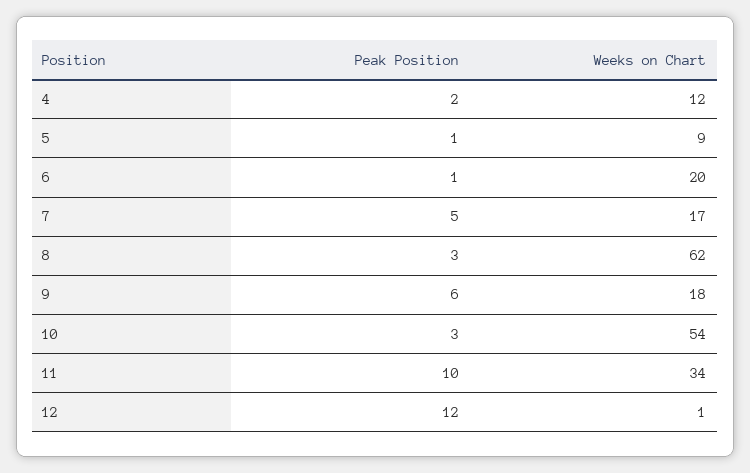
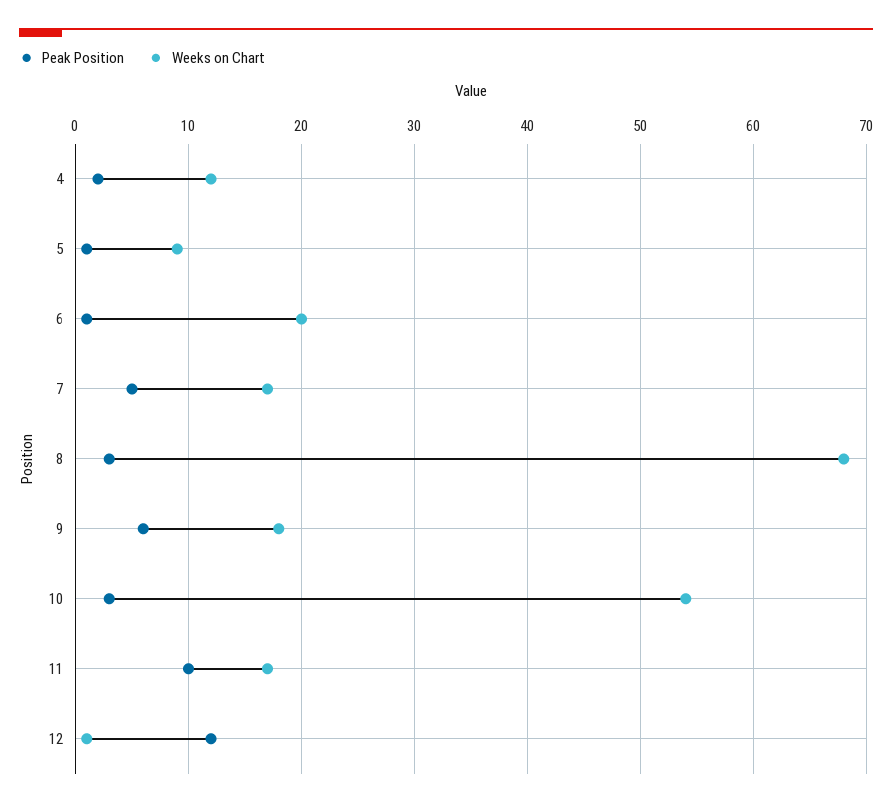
  {
    "Peak Position": {
      "4": 2,
      "5": 1,
      "6": 1,
      "7": 5,
      "8": 3,
      "9": 6,
      "10": 3,
      "11": 10,
      "12": 12
    },
    "Weeks on Chart": {
      "4": 12,
      "5": 9,
      "6": 20,
      "7": 17,
-     "8": 62,
+     "8": 68,
      "9": 18,
      "10": 54,
-     "11": 34,
+     "11": 17,
      "12": 1
    }
  }

